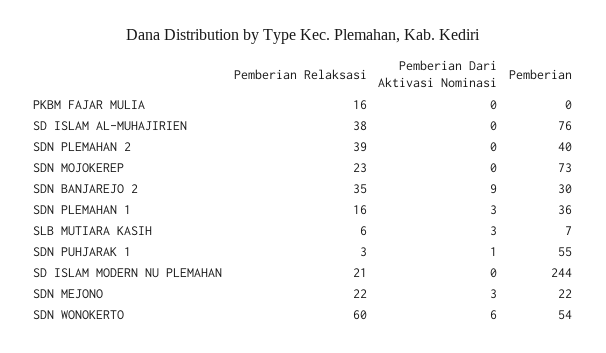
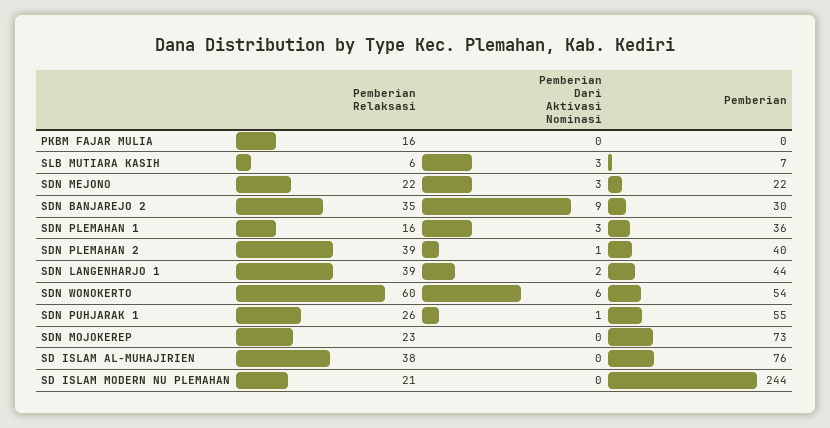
  {
    "Pemberian Relaksasi": {
      "PKBM FAJAR MULIA": 16,
      "SD ISLAM AL-MUHAJIRIEN": 38,
      "SDN PLEMAHAN 2": 39,
      "SDN MOJOKEREP": 23,
      "SDN BANJAREJO 2": 35,
      "SDN PLEMAHAN 1": 16,
      "SLB MUTIARA KASIH": 6,
-     "SDN PUHJARAK 1": 3,
+     "SDN PUHJARAK 1": 26,
      "SD ISLAM MODERN NU PLEMAHAN": 21,
      "SDN MEJONO": 22,
-     "SDN WONOKERTO": 60
+     "SDN WONOKERTO": 60,
+     "SDN LANGENHARJO 1": 39
    },
    "Pemberian Dari Aktivasi Nominasi": {
      "PKBM FAJAR MULIA": 0,
      "SD ISLAM AL-MUHAJIRIEN": 0,
-     "SDN PLEMAHAN 2": 0,
+     "SDN PLEMAHAN 2": 1,
      "SDN MOJOKEREP": 0,
      "SDN BANJAREJO 2": 9,
      "SDN PLEMAHAN 1": 3,
      "SLB MUTIARA KASIH": 3,
      "SDN PUHJARAK 1": 1,
      "SD ISLAM MODERN NU PLEMAHAN": 0,
      "SDN MEJONO": 3,
-     "SDN WONOKERTO": 6
+     "SDN WONOKERTO": 6,
+     "SDN LANGENHARJO 1": 2
    },
    "Pemberian": {
      "PKBM FAJAR MULIA": 0,
      "SD ISLAM AL-MUHAJIRIEN": 76,
      "SDN PLEMAHAN 2": 40,
      "SDN MOJOKEREP": 73,
      "SDN BANJAREJO 2": 30,
      "SDN PLEMAHAN 1": 36,
      "SLB MUTIARA KASIH": 7,
      "SDN PUHJARAK 1": 55,
      "SD ISLAM MODERN NU PLEMAHAN": 244,
      "SDN MEJONO": 22,
-     "SDN WONOKERTO": 54
+     "SDN WONOKERTO": 54,
+     "SDN LANGENHARJO 1": 44
    }
  }

